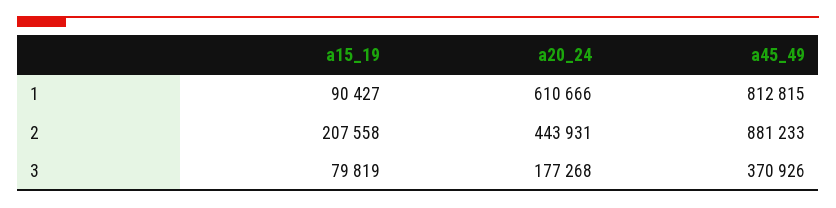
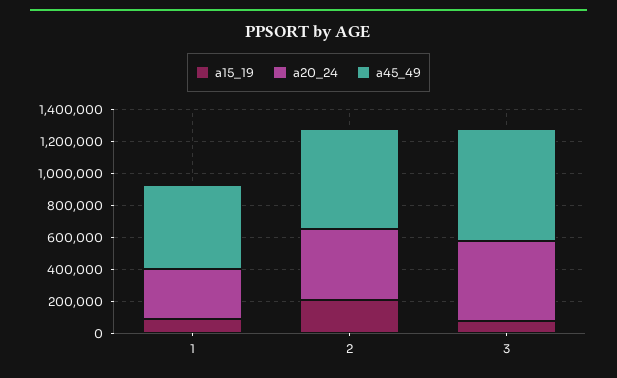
  {
    "a15_19": {
      "1": 90427,
      "2": 207558,
      "3": 79819
    },
    "a20_24": {
-     "1": 610666,
+     "1": 300000,
      "2": 443931,
-     "3": 177268
+     "3": 500000
    },
    "a45_49": {
-     "1": 812815,
+     "1": 500000,
-     "2": 881233,
+     "2": 600000,
-     "3": 370926
+     "3": 700000
    }
  }

